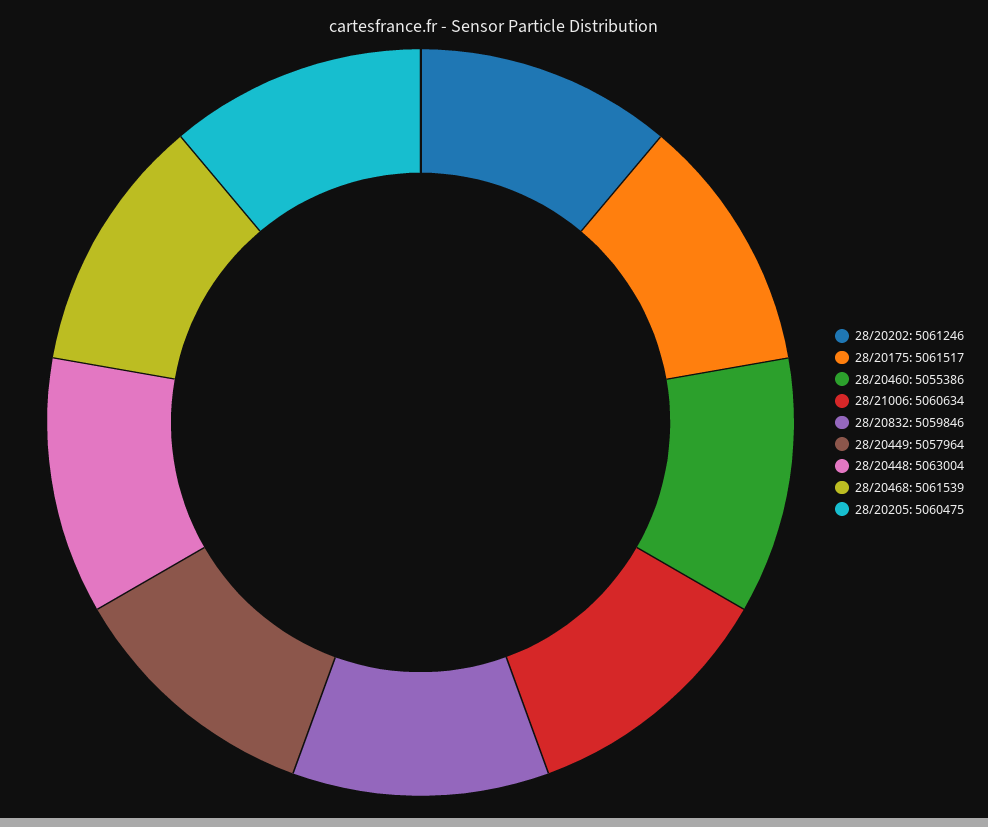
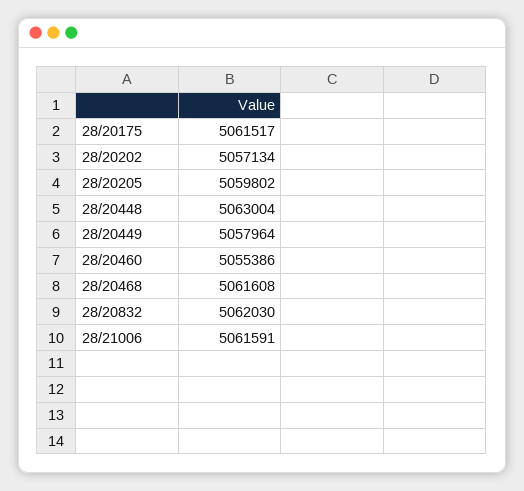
  {
-   "28/20202": 5061246,
+   "28/20202": 5057134,
    "28/20175": 5061517,
    "28/20460": 5055386,
-   "28/21006": 5060634,
+   "28/21006": 5061591,
-   "28/20832": 5059846,
+   "28/20832": 5062030,
    "28/20449": 5057964,
    "28/20448": 5063004,
-   "28/20468": 5061539,
+   "28/20468": 5061608,
-   "28/20205": 5060475
+   "28/20205": 5059802
  }

